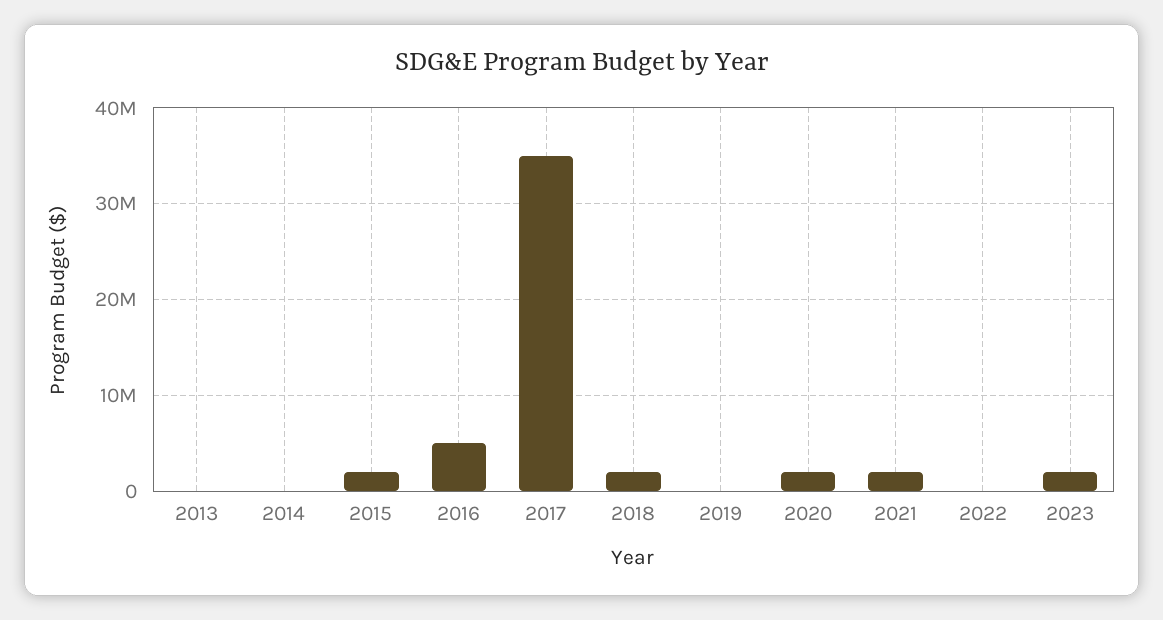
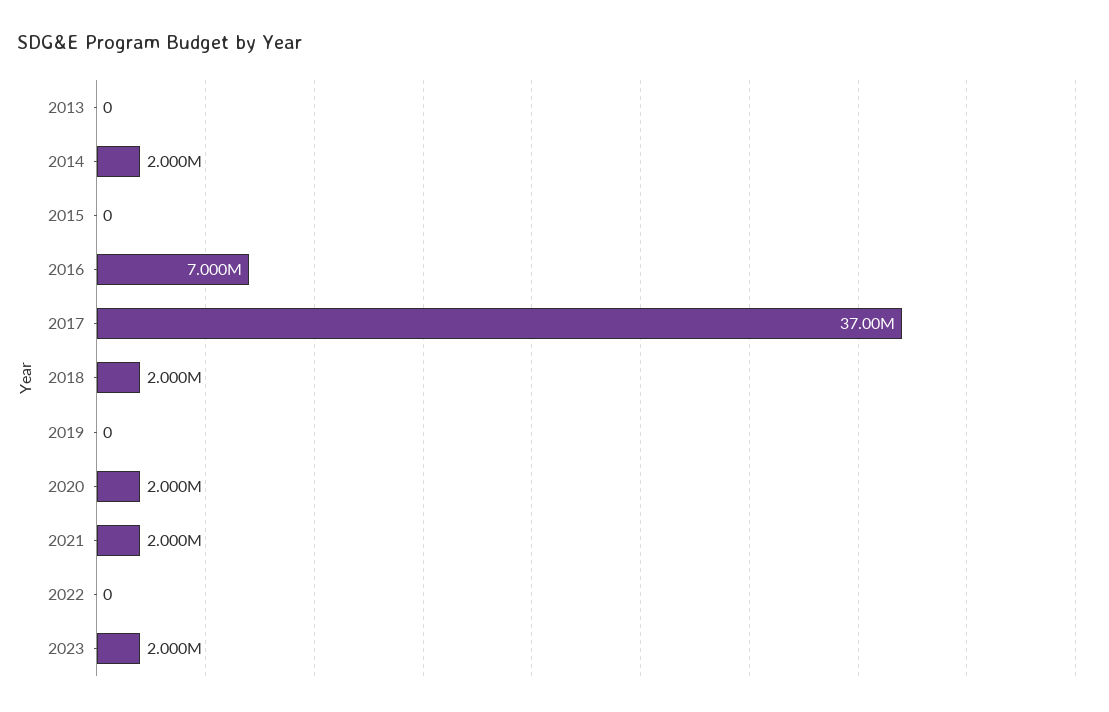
  {
    "2013": 0,
-   "2014": 0,
+   "2014": 2000000,
-   "2015": 2000000,
+   "2015": 0,
-   "2016": 5000000,
+   "2016": 7000000,
-   "2017": 35000000,
+   "2017": 37000000,
    "2018": 2000000,
    "2019": 0,
    "2020": 2000000,
    "2021": 2000000,
    "2022": 0,
    "2023": 2000000
  }

